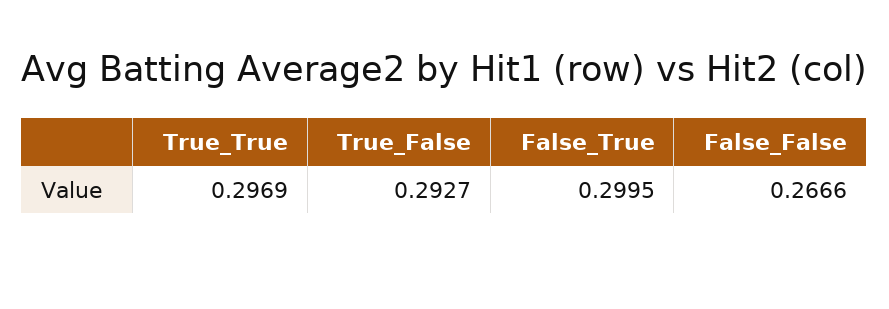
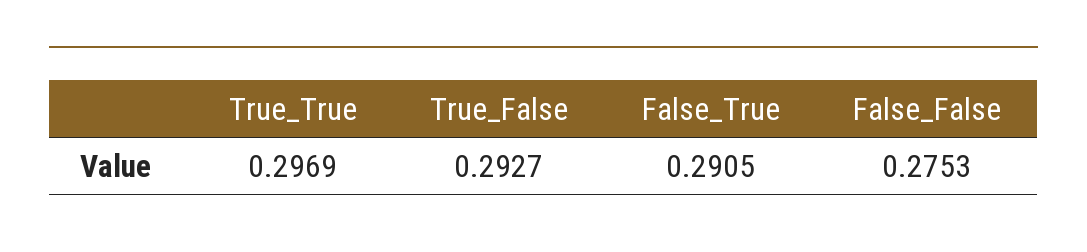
  {
    "True_True": 0.2969,
    "True_False": 0.2927,
-   "False_True": 0.2995,
+   "False_True": 0.2905,
-   "False_False": 0.2666
+   "False_False": 0.2753
  }

